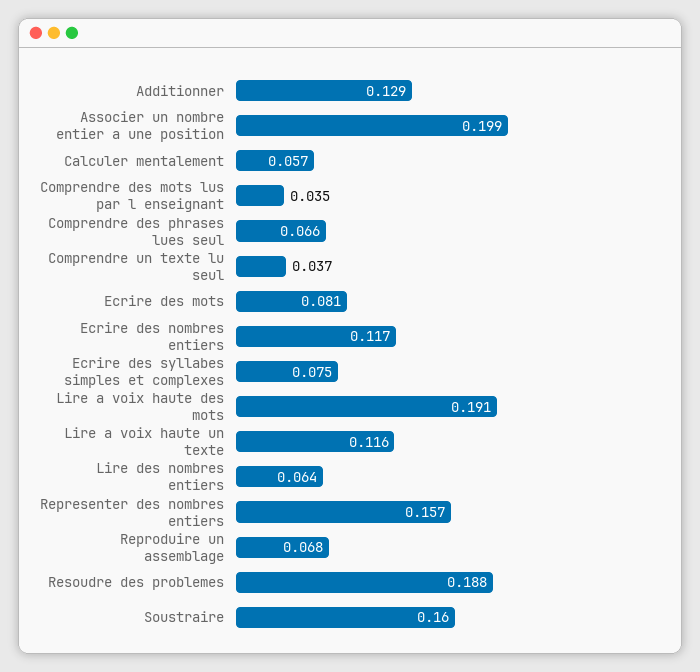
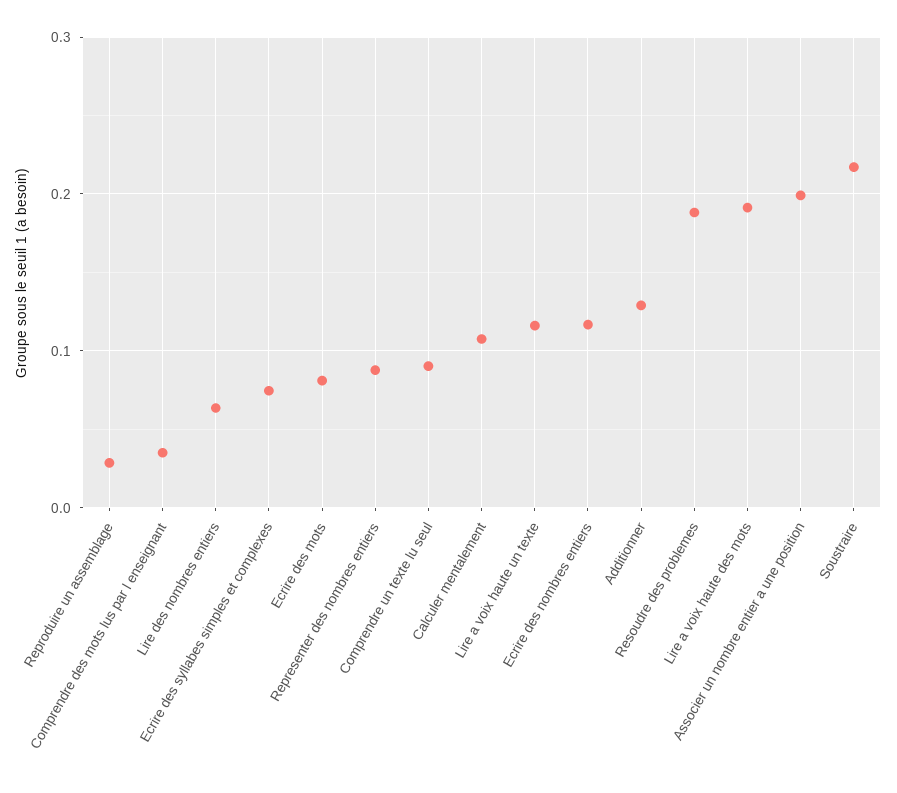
  {
    "Additionner": 0.129,
    "Associer un nombre entier a une position": 0.199,
-   "Calculer mentalement": 0.057,
+   "Calculer mentalement": 0.11,
    "Comprendre des mots lus par l enseignant": 0.035,
-   "Comprendre des phrases lues seul": 0.066,
-   "Comprendre un texte lu seul": 0.037,
+   "Comprendre un texte lu seul": 0.09,
    "Ecrire des mots": 0.081,
    "Ecrire des nombres entiers": 0.117,
    "Ecrire des syllabes simples et complexes": 0.075,
    "Lire a voix haute des mots": 0.191,
    "Lire a voix haute un texte": 0.116,
    "Lire des nombres entiers": 0.064,
-   "Representer des nombres entiers": 0.157,
+   "Representer des nombres entiers": 0.09,
-   "Reproduire un assemblage": 0.068,
+   "Reproduire un assemblage": 0.03,
    "Resoudre des problemes": 0.188,
-   "Soustraire": 0.16
+   "Soustraire": 0.22
  }

